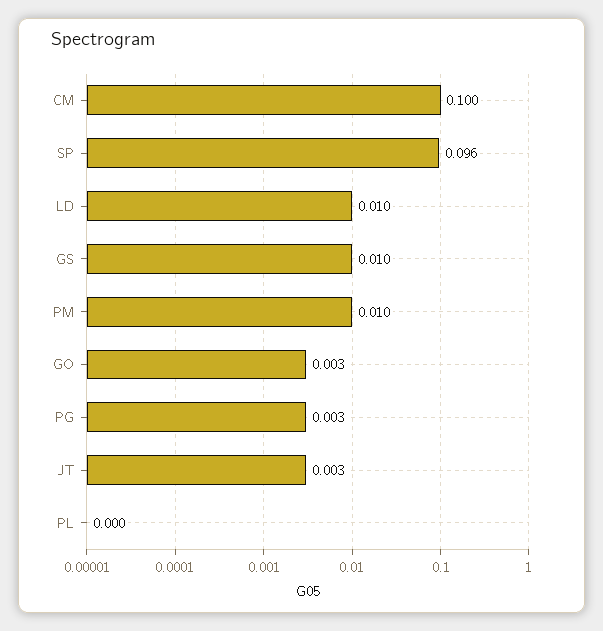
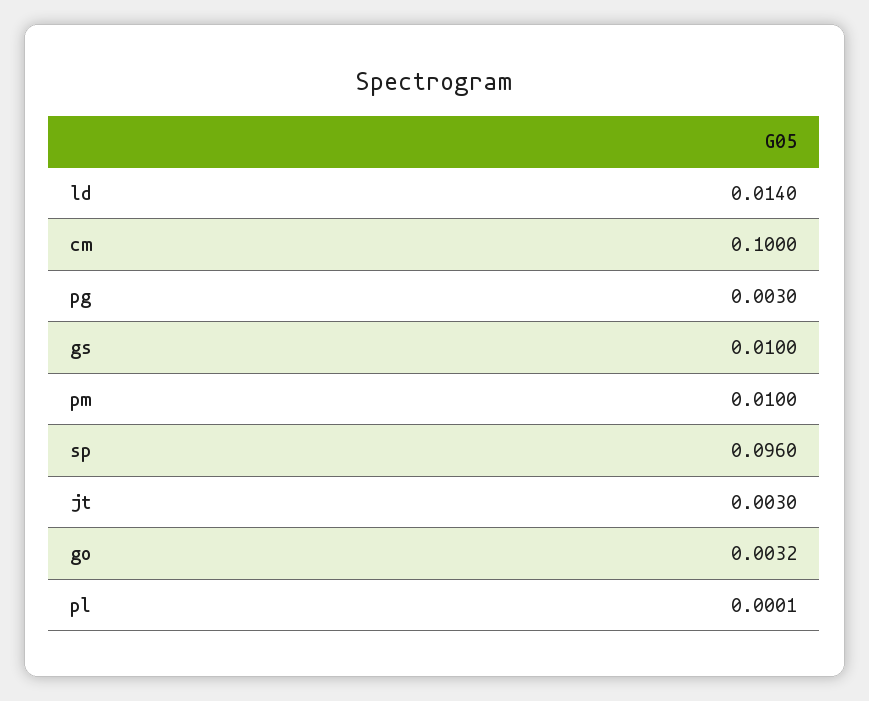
  {
    "CM": 0.1,
    "SP": 0.096,
-   "LD": 0.01,
+   "LD": 0.014,
    "GS": 0.01,
    "PM": 0.01,
    "GO": 0.0032,
    "PG": 0.003,
    "JT": 0.003,
    "PL": 0.0001
  }

